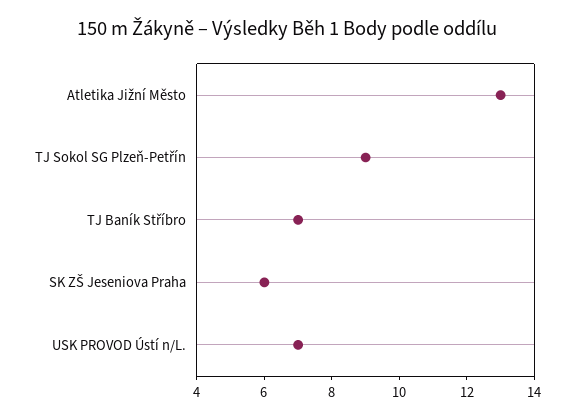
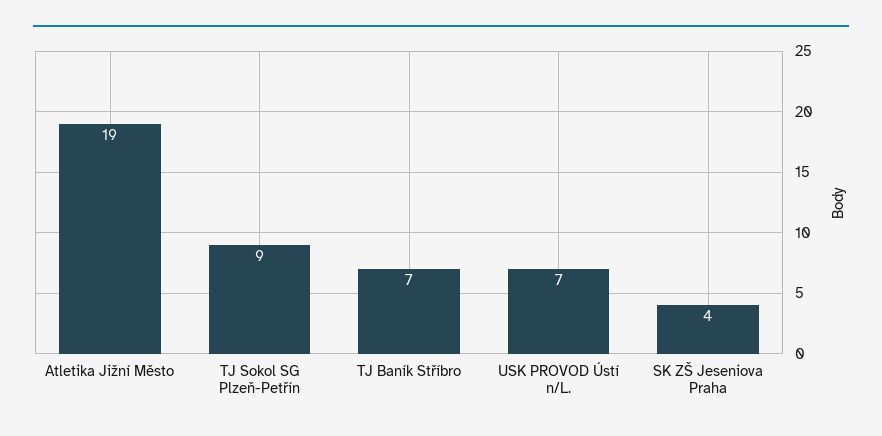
  {
-   "Atletika Jižní Město": 13,
+   "Atletika Jižní Město": 19,
    "TJ Sokol SG Plzeň-Petřín": 9,
    "TJ Baník Stříbro": 7,
-   "SK ZŠ Jeseniova Praha": 6,
+   "SK ZŠ Jeseniova Praha": 4,
    "USK PROVOD Ústí n/L.": 7
  }

